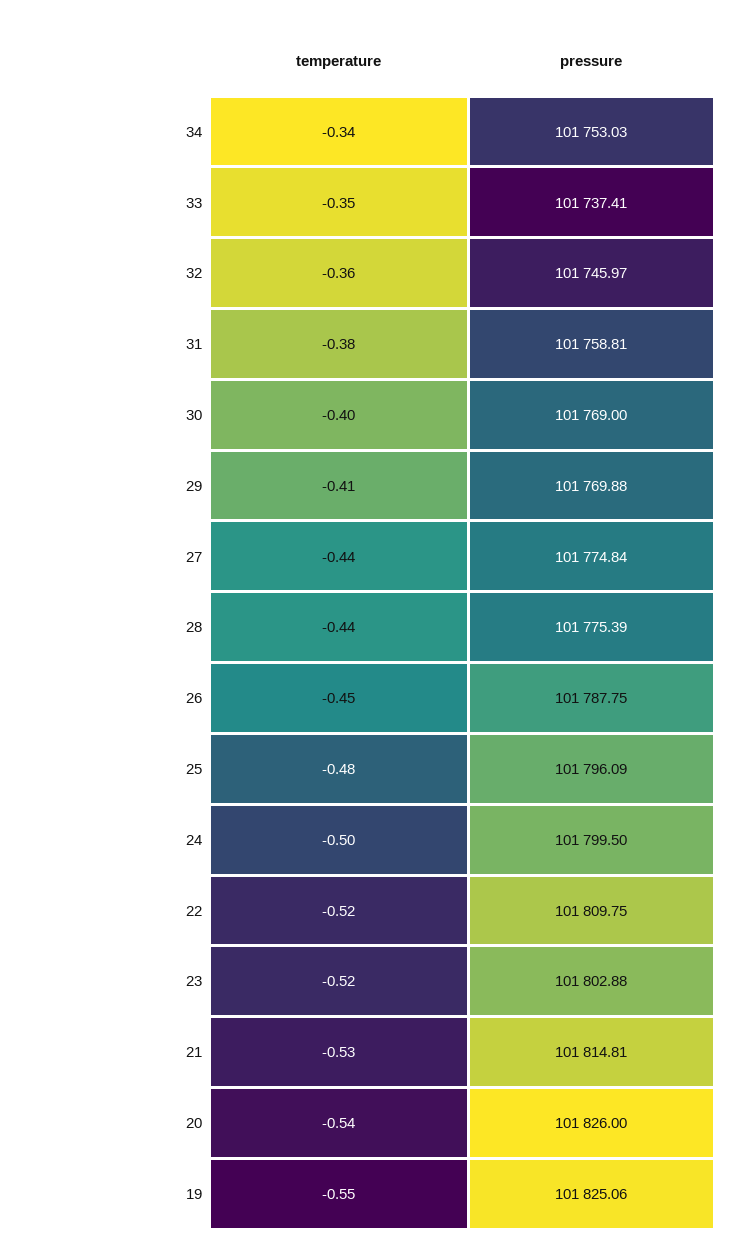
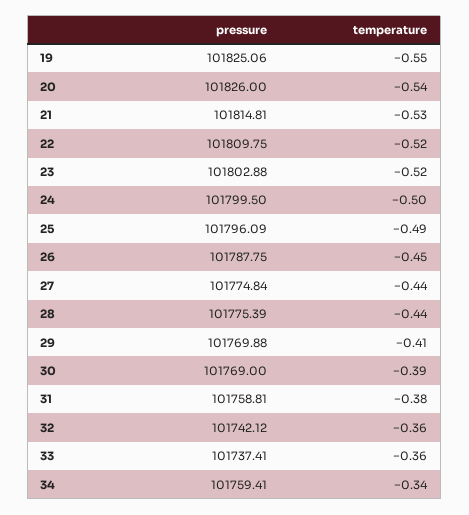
  {
    "temperature": {
      "34": -0.34,
-     "33": -0.35,
+     "33": -0.36,
      "32": -0.36,
      "31": -0.38,
-     "30": -0.4,
+     "30": -0.39,
      "29": -0.41,
      "27": -0.44,
      "28": -0.44,
      "26": -0.45,
-     "25": -0.48,
+     "25": -0.49,
      "24": -0.5,
      "22": -0.52,
      "23": -0.52,
      "21": -0.53,
      "20": -0.54,
      "19": -0.55
    },
    "pressure": {
-     "34": 101753.03,
+     "34": 101759.41,
      "33": 101737.41,
-     "32": 101745.97,
+     "32": 101742.12,
      "31": 101758.81,
      "30": 101769,
      "29": 101769.88,
      "27": 101774.84,
      "28": 101775.39,
      "26": 101787.75,
      "25": 101796.09,
      "24": 101799.5,
      "22": 101809.75,
      "23": 101802.88,
      "21": 101814.81,
      "20": 101826,
      "19": 101825.06
    }
  }

